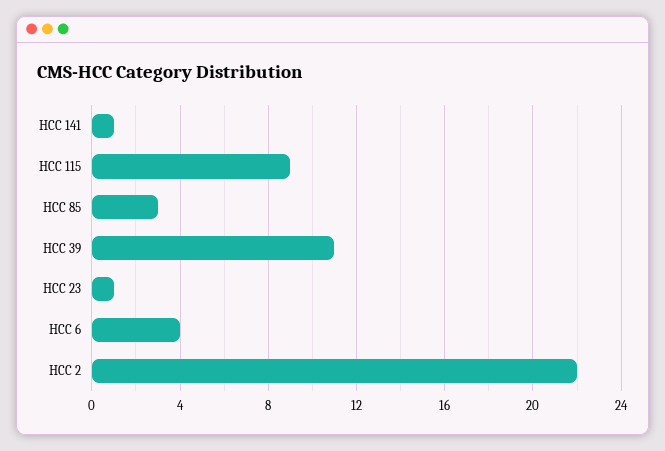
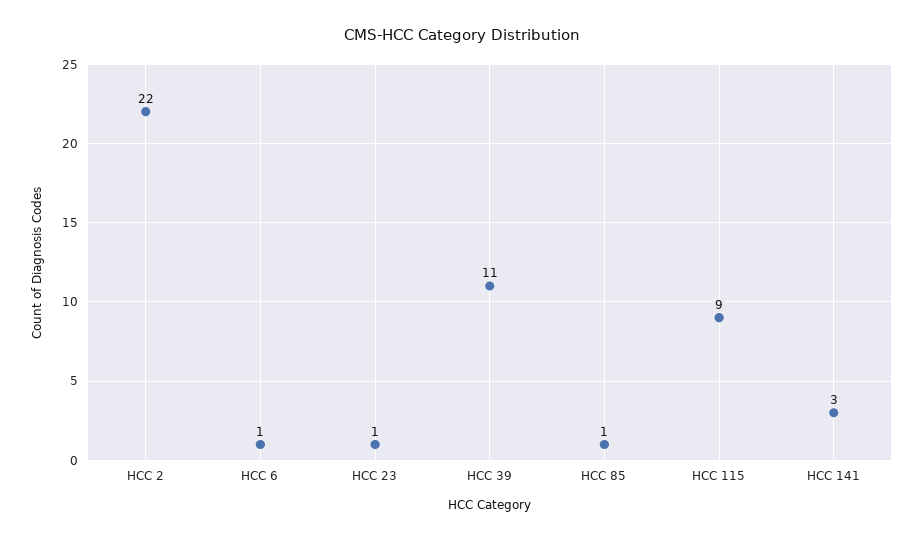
  {
-   "HCC 141": 1,
+   "HCC 141": 3,
    "HCC 115": 9,
-   "HCC 85": 3,
+   "HCC 85": 1,
    "HCC 39": 11,
    "HCC 23": 1,
-   "HCC 6": 4,
+   "HCC 6": 1,
    "HCC 2": 22
  }

